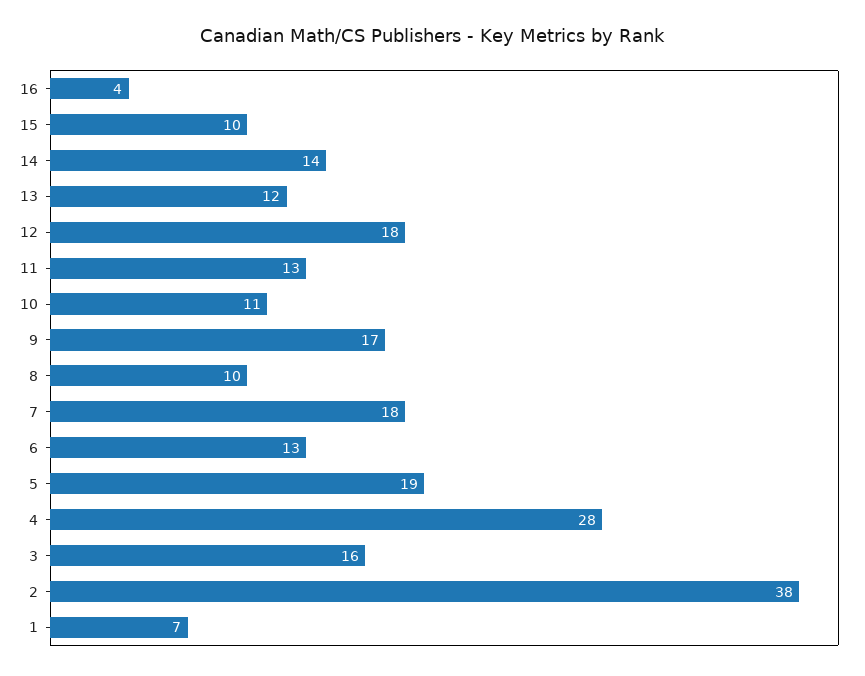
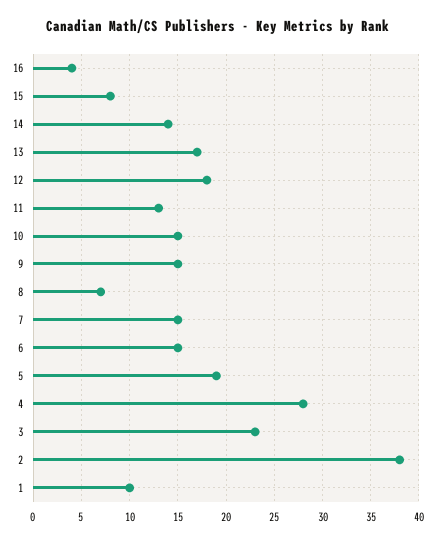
  {
    "16": 4,
-   "15": 10,
+   "15": 8,
    "14": 14,
-   "13": 12,
+   "13": 17,
    "12": 18,
    "11": 13,
-   "10": 11,
+   "10": 15,
-   "9": 17,
+   "9": 15,
-   "8": 10,
+   "8": 7,
-   "7": 18,
+   "7": 15,
-   "6": 13,
+   "6": 15,
    "5": 19,
    "4": 28,
-   "3": 16,
+   "3": 23,
    "2": 38,
-   "1": 7
+   "1": 10
  }

